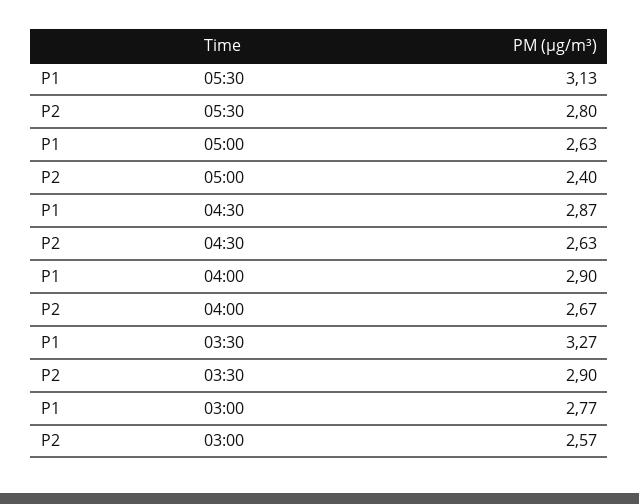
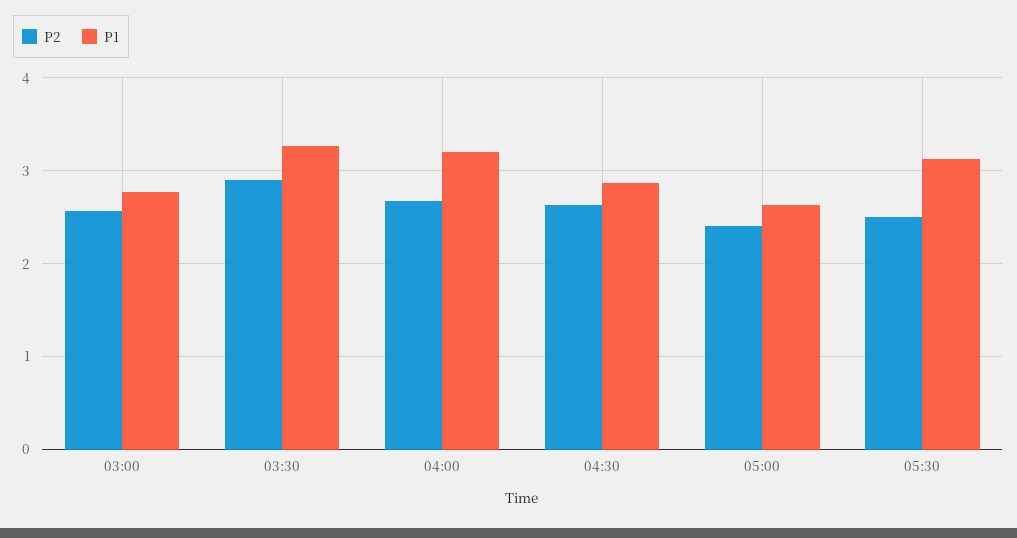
  {
    "P1": {
      "05:30": 3.13,
      "05:00": 2.63,
      "04:30": 2.87,
-     "04:00": 2.9,
+     "04:00": 3.2,
      "03:30": 3.27,
      "03:00": 2.77
    },
    "P2": {
-     "05:30": 2.8,
+     "05:30": 2.5,
      "05:00": 2.4,
      "04:30": 2.63,
      "04:00": 2.67,
      "03:30": 2.9,
      "03:00": 2.57
    }
  }

